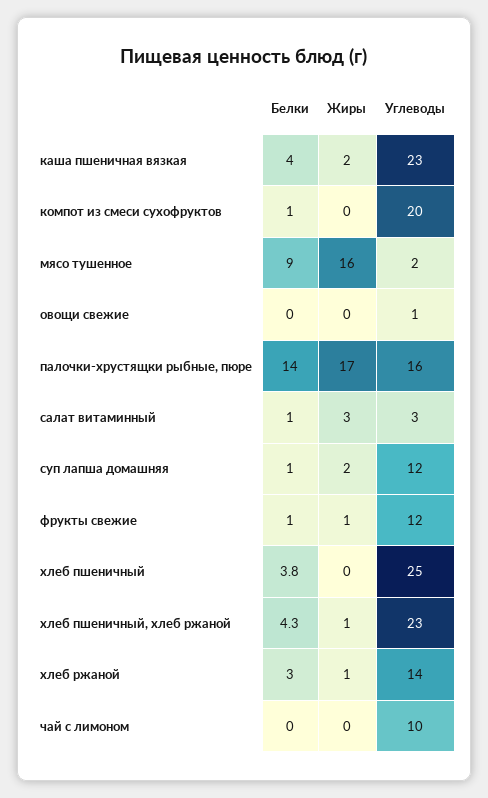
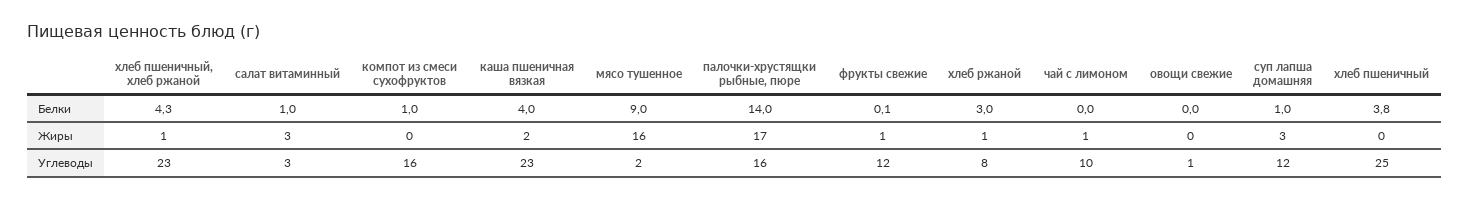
  {
    "Белки": {
      "каша пшеничная вязкая": 4,
      "компот из смеси сухофруктов": 1,
      "мясо тушенное": 9,
      "овощи свежие": 0,
      "палочки-хрустящки рыбные, пюре": 14,
      "салат витаминный": 1,
      "суп лапша домашняя": 1,
-     "фрукты свежие": 1,
+     "фрукты свежие": 0.1,
      "хлеб пшеничный": 3.8,
      "хлеб пшеничный, хлеб ржаной": 4.3,
      "хлеб ржаной": 3,
      "чай с лимоном": 0
    },
    "Жиры": {
      "каша пшеничная вязкая": 2,
      "компот из смеси сухофруктов": 0,
      "мясо тушенное": 16,
      "овощи свежие": 0,
      "палочки-хрустящки рыбные, пюре": 17,
      "салат витаминный": 3,
-     "суп лапша домашняя": 2,
+     "суп лапша домашняя": 3,
      "фрукты свежие": 1,
      "хлеб пшеничный": 0,
      "хлеб пшеничный, хлеб ржаной": 1,
      "хлеб ржаной": 1,
-     "чай с лимоном": 0
+     "чай с лимоном": 1
    },
    "Углеводы": {
      "каша пшеничная вязкая": 23,
-     "компот из смеси сухофруктов": 20,
+     "компот из смеси сухофруктов": 16,
      "мясо тушенное": 2,
      "овощи свежие": 1,
      "палочки-хрустящки рыбные, пюре": 16,
      "салат витаминный": 3,
      "суп лапша домашняя": 12,
      "фрукты свежие": 12,
      "хлеб пшеничный": 25,
      "хлеб пшеничный, хлеб ржаной": 23,
-     "хлеб ржаной": 14,
+     "хлеб ржаной": 8,
      "чай с лимоном": 10
    }
  }

